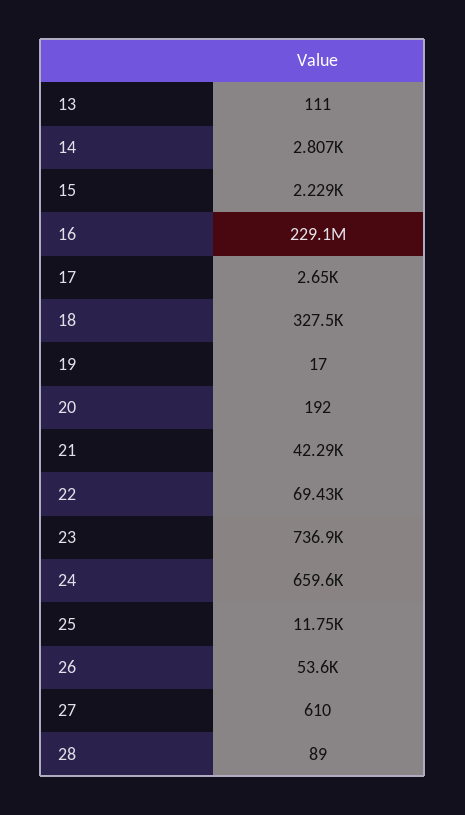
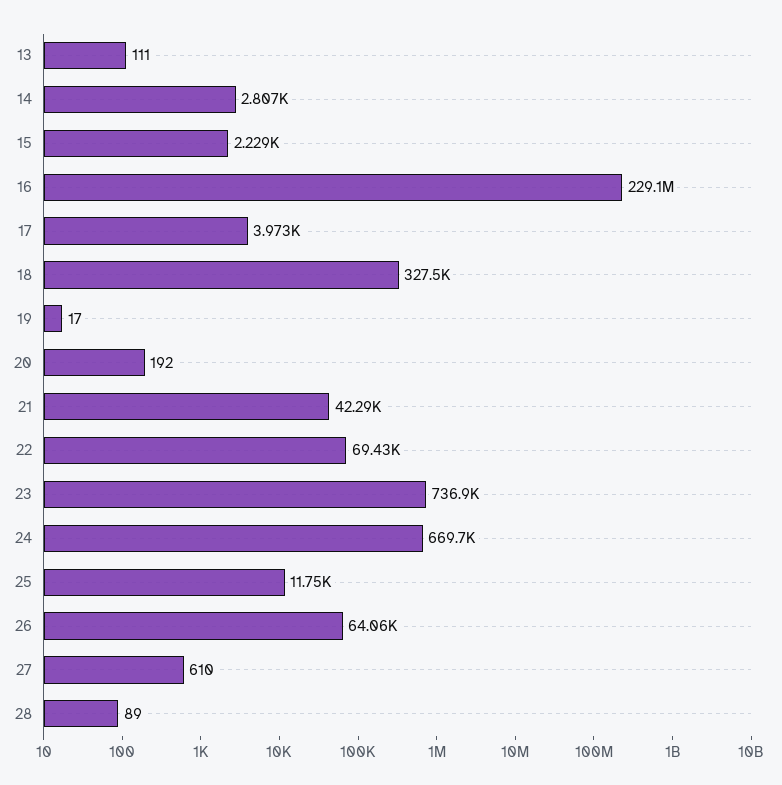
  {
    "13": 111,
    "14": 2807,
    "15": 2229,
    "16": 229100000,
-   "17": 2650,
+   "17": 3973,
    "18": 327500,
    "19": 17,
    "20": 192,
    "21": 42290,
    "22": 69430,
    "23": 736900,
-   "24": 659600,
+   "24": 669700,
    "25": 11750,
-   "26": 53600,
+   "26": 64060,
    "27": 610,
    "28": 89
  }

